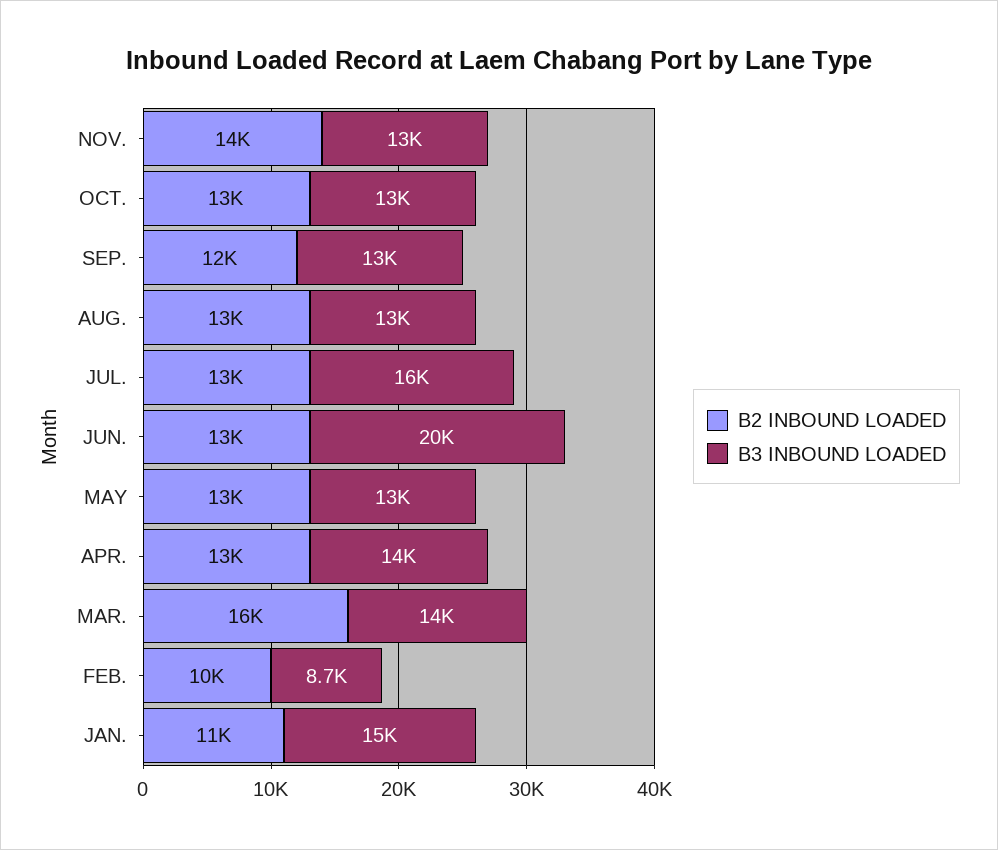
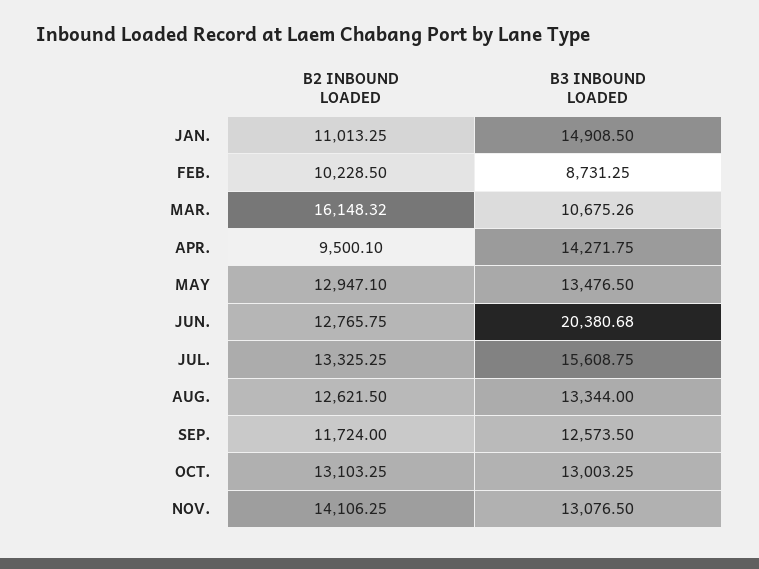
  {
    "B2 INBOUND LOADED": {
      "NOV.": 14106.25,
      "OCT.": 13103.25,
      "SEP.": 11724,
      "AUG.": 12621.5,
      "JUL.": 13325.25,
      "JUN.": 12765.75,
      "MAY": 12947.1,
-     "APR.": 13000,
+     "APR.": 9500.1,
      "MAR.": 16148.32,
      "FEB.": 10228.5,
      "JAN.": 11013.25
    },
    "B3 INBOUND LOADED": {
      "NOV.": 13076.5,
      "OCT.": 13003.25,
      "SEP.": 12573.5,
      "AUG.": 13344,
      "JUL.": 15608.75,
      "JUN.": 20380.68,
      "MAY": 13476.5,
      "APR.": 14271.75,
-     "MAR.": 14000,
+     "MAR.": 10675.26,
      "FEB.": 8731.25,
      "JAN.": 14908.5
    }
  }

